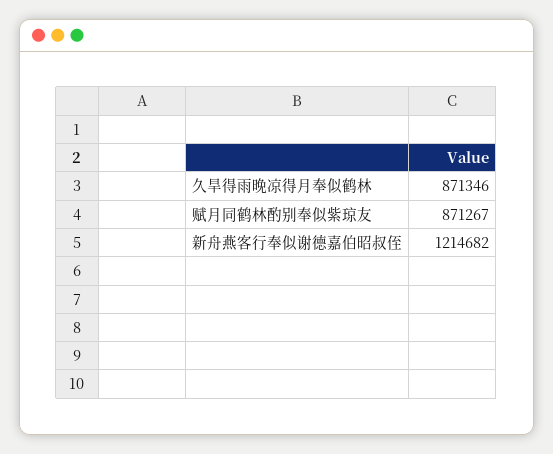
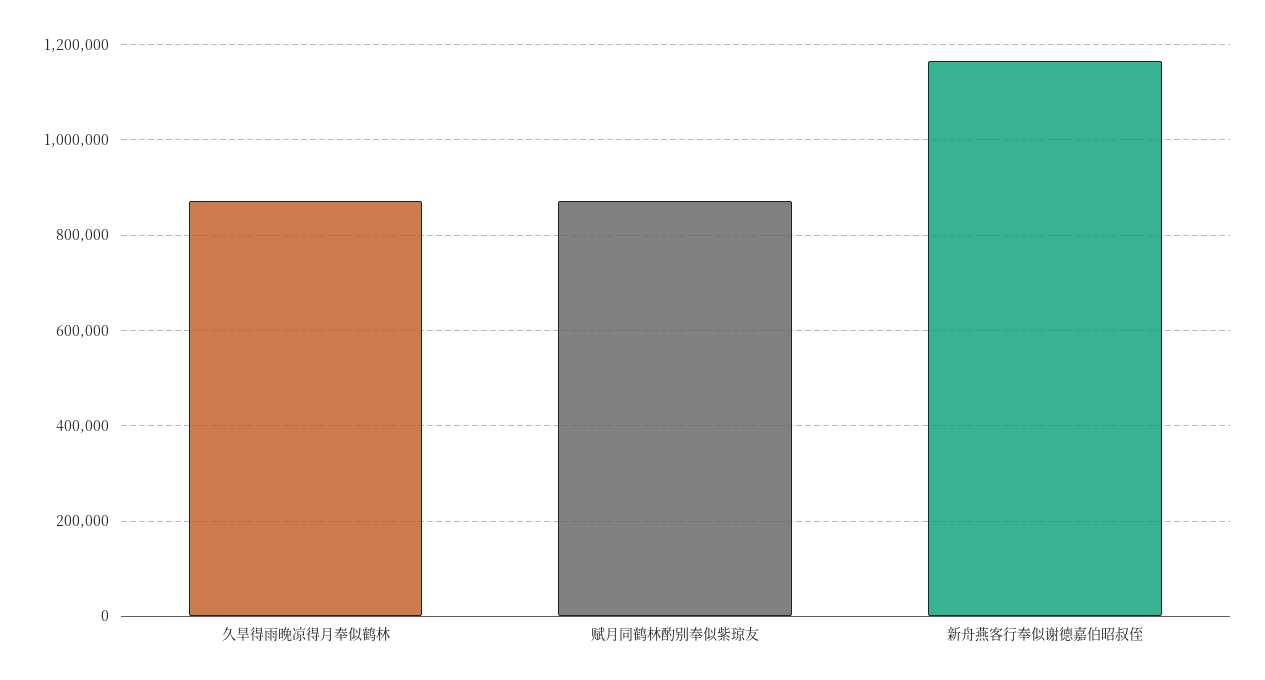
  {
    "久旱得雨晚凉得月奉似鹤林": 871346,
    "赋月同鹤林酌别奉似紫琼友": 871267,
-   "新舟燕客行奉似谢德嘉伯昭叔侄": 1214682
+   "新舟燕客行奉似谢德嘉伯昭叔侄": 1160000
  }

